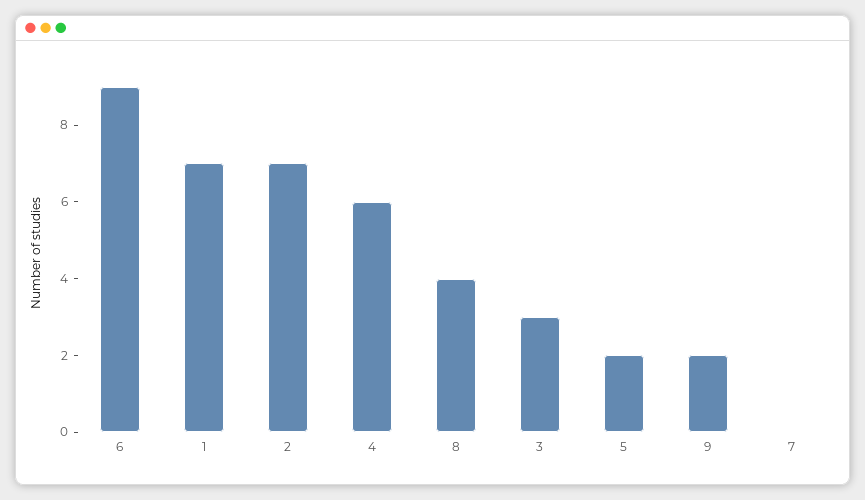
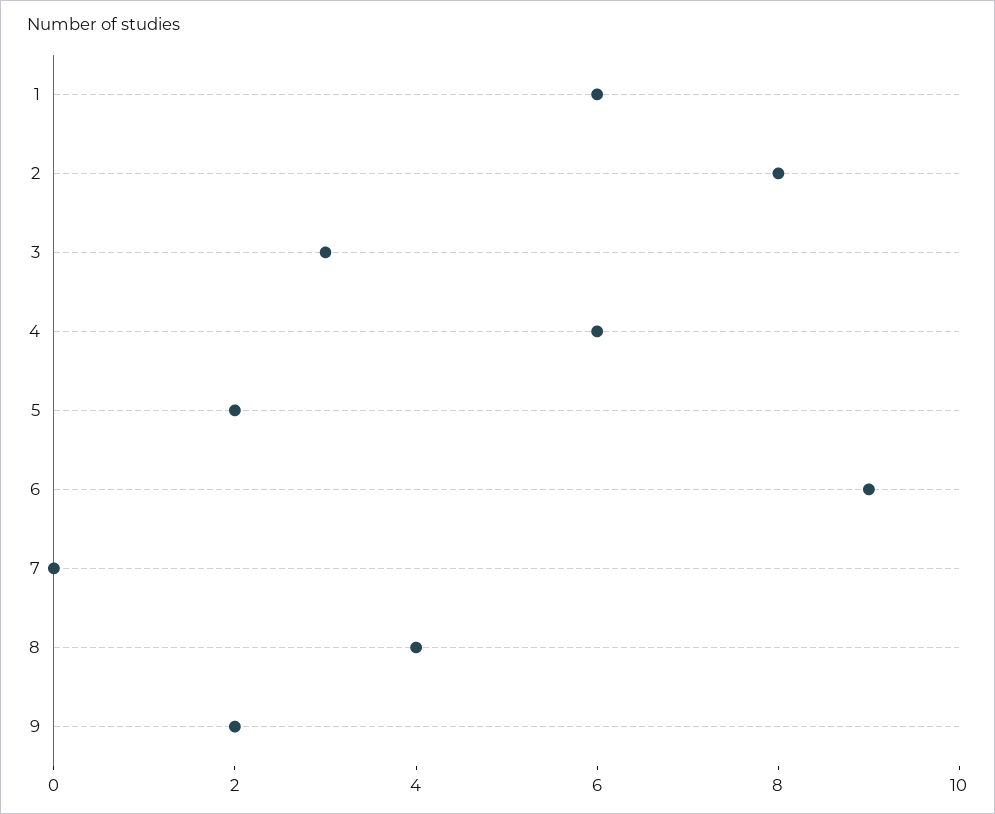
  {
    "6": 9,
-   "1": 7,
+   "1": 6,
-   "2": 7,
+   "2": 8,
    "4": 6,
    "8": 4,
    "3": 3,
    "5": 2,
    "9": 2,
    "7": 0
  }

